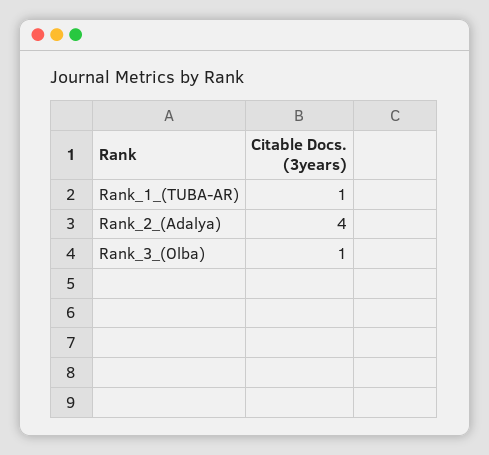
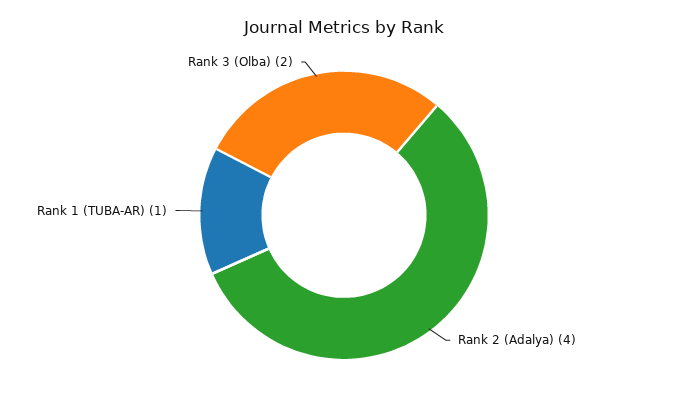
  {
    "Rank_1_(TUBA-AR)": 1,
    "Rank_2_(Adalya)": 4,
-   "Rank_3_(Olba)": 1
+   "Rank_3_(Olba)": 2
  }

